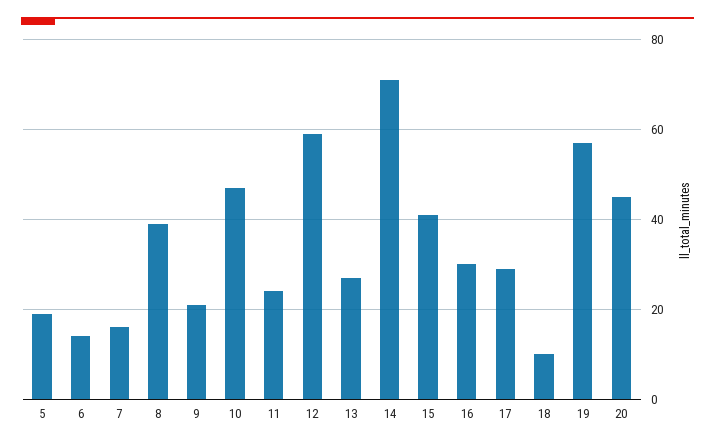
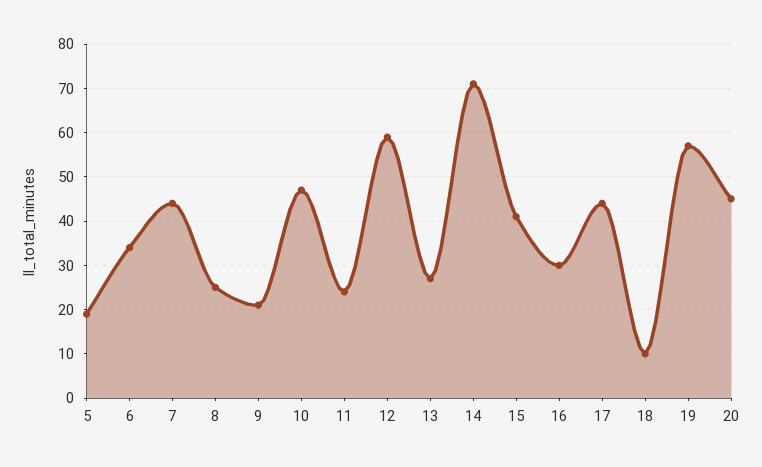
  {
    "5": 20,
-   "6": 15,
+   "6": 35,
-   "7": 15,
+   "7": 45,
-   "8": 40,
+   "8": 25,
    "9": 20,
    "10": 45,
    "11": 25,
    "12": 60,
    "13": 25,
    "14": 70,
    "15": 40,
    "16": 30,
-   "17": 30,
+   "17": 45,
    "18": 10,
    "19": 55,
    "20": 45
  }

